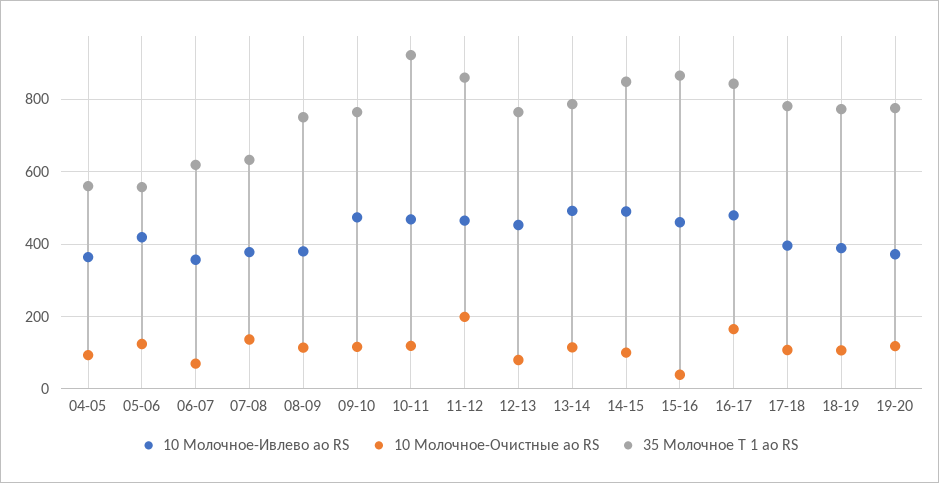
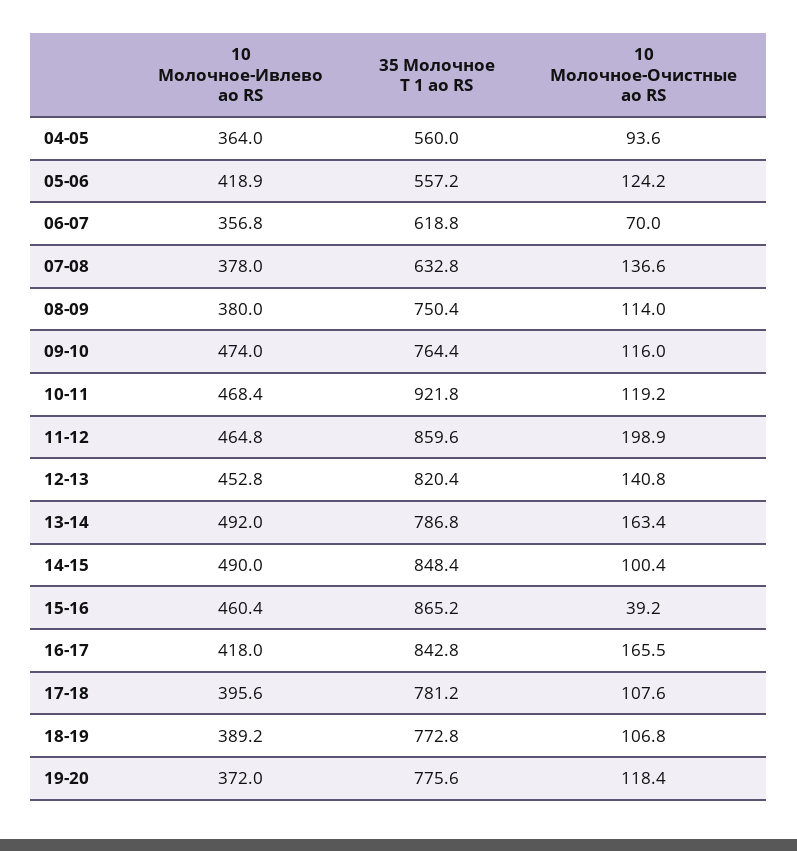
  {
    "10 Молочное-Ивлево ао RS": {
      "04-05": 364,
      "05-06": 418.9,
      "06-07": 356.8,
      "07-08": 378,
      "08-09": 380,
      "09-10": 474,
      "10-11": 468.4,
      "11-12": 464.8,
      "12-13": 452.8,
      "13-14": 492,
      "14-15": 490,
      "15-16": 460.4,
-     "16-17": 480,
+     "16-17": 418,
      "17-18": 395.6,
      "18-19": 389.2,
      "19-20": 372
    },
    "10 Молочное-Очистные ао RS": {
      "04-05": 93.6,
      "05-06": 124.2,
      "06-07": 70,
      "07-08": 136.6,
      "08-09": 114,
      "09-10": 116,
      "10-11": 119.2,
      "11-12": 198.9,
-     "12-13": 80,
+     "12-13": 140.8,
-     "13-14": 120,
+     "13-14": 163.4,
      "14-15": 100.4,
      "15-16": 39.2,
      "16-17": 165.5,
      "17-18": 107.6,
      "18-19": 106.8,
      "19-20": 118.4
    },
    "35 Молочное Т 1 ао RS": {
      "04-05": 560,
      "05-06": 557.2,
      "06-07": 618.8,
      "07-08": 632.8,
      "08-09": 750.4,
      "09-10": 764.4,
      "10-11": 921.8,
      "11-12": 859.6,
-     "12-13": 760,
+     "12-13": 820.4,
      "13-14": 786.8,
      "14-15": 848.4,
      "15-16": 865.2,
      "16-17": 842.8,
      "17-18": 781.2,
      "18-19": 772.8,
      "19-20": 775.6
    }
  }

